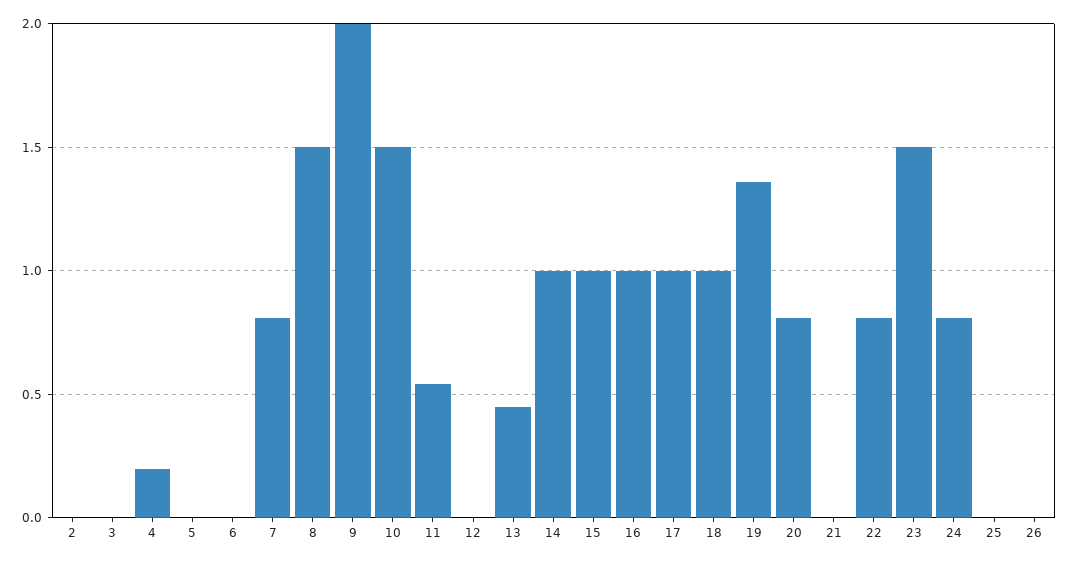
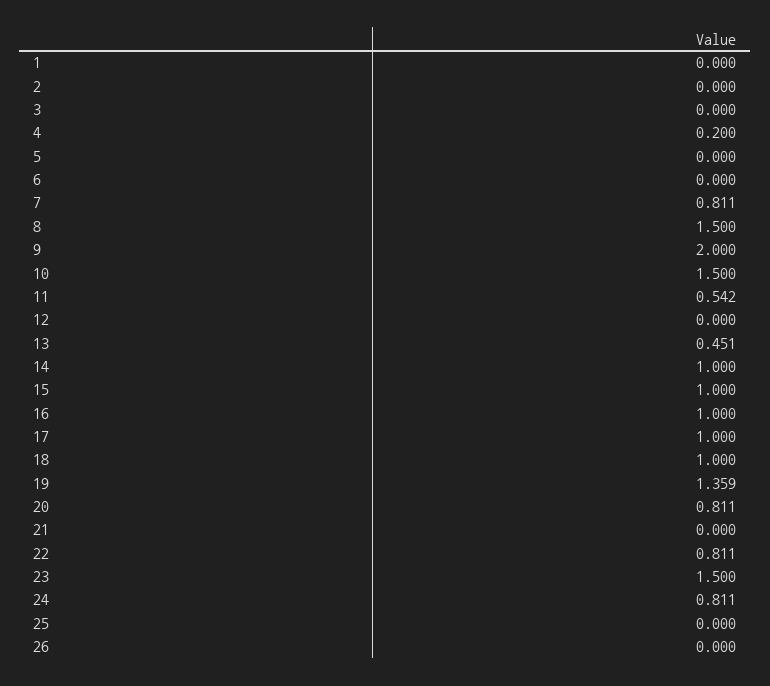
  {
    "2": 0,
    "3": 0,
    "4": 0.2,
    "5": 0,
    "6": 0,
    "7": 0.811,
    "8": 1.5,
    "9": 2,
    "10": 1.5,
    "11": 0.542,
    "12": 0,
    "13": 0.451,
    "14": 1,
    "15": 1,
    "16": 1,
    "17": 1,
    "18": 1,
    "19": 1.359,
    "20": 0.811,
    "21": 0,
    "22": 0.811,
    "23": 1.5,
    "24": 0.811,
    "25": 0,
-   "26": 0
+   "26": 0,
+   "1": 0
  }

